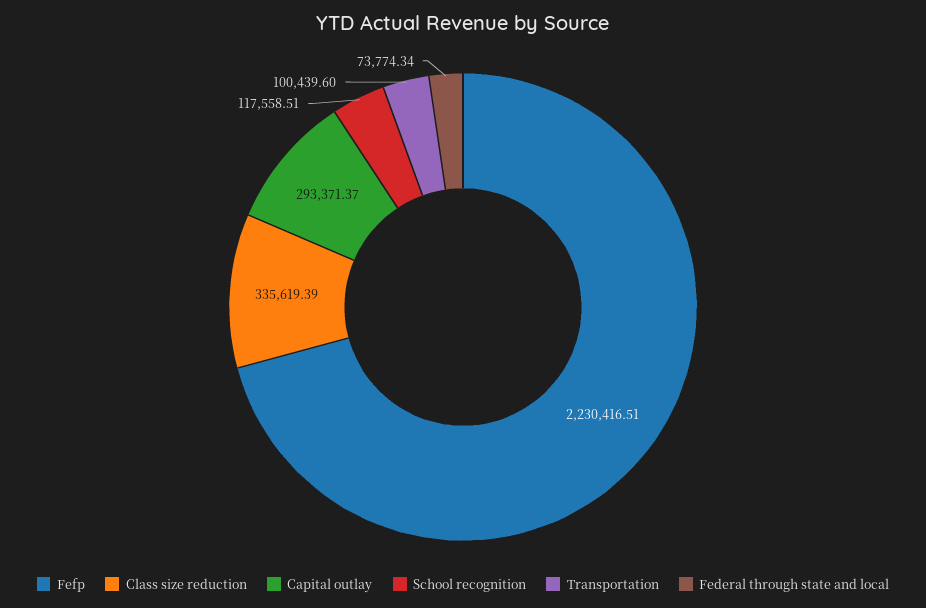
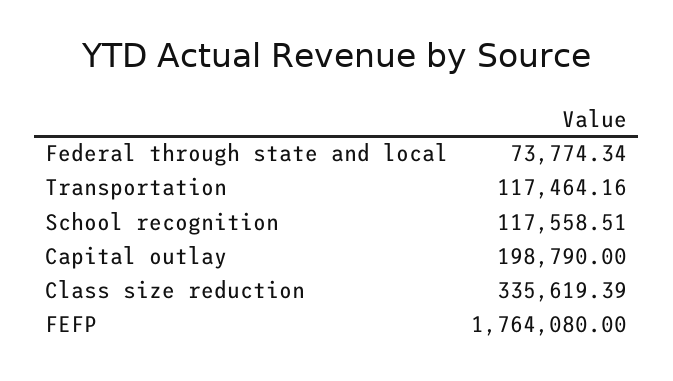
  {
-   "Fefp": 2230416.51,
+   "Fefp": 1764080,
    "Class size reduction": 335619.39,
-   "Capital outlay": 293371.37,
+   "Capital outlay": 198790,
    "School recognition": 117558.51,
-   "Transportation": 100439.6,
+   "Transportation": 117464.16,
    "Federal through state and local": 73774.34
  }

